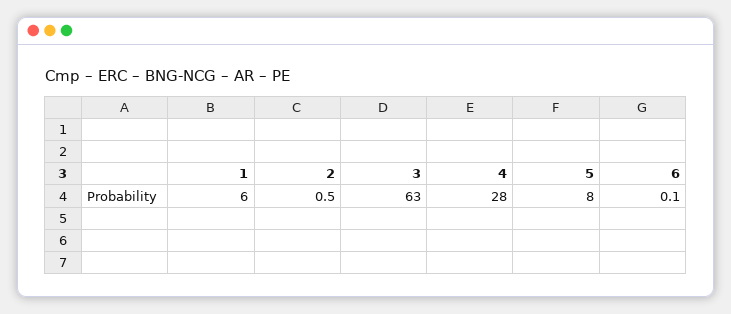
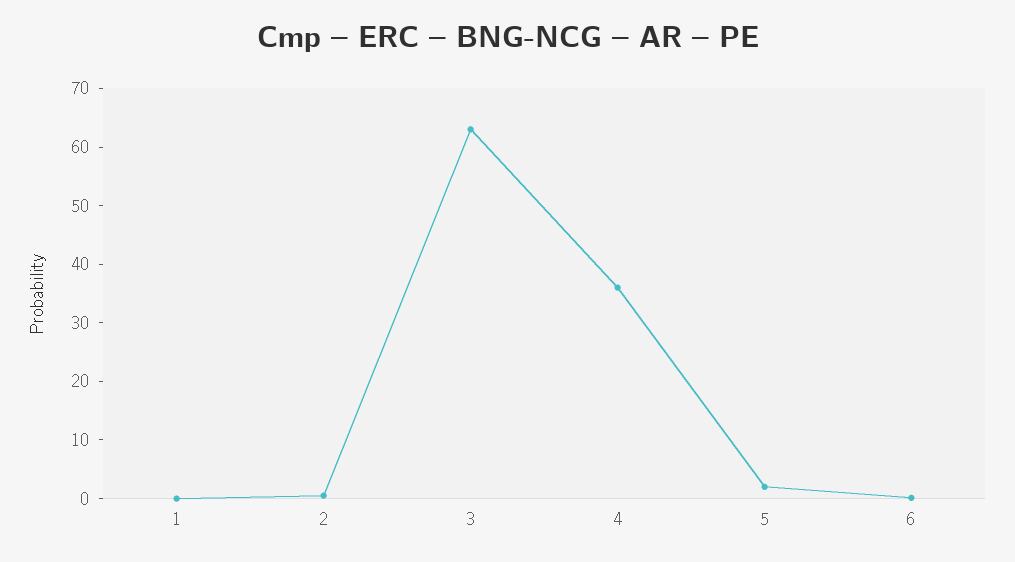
  {
-   "1": 6,
+   "1": 0,
    "2": 0.5,
    "3": 63,
-   "4": 28,
+   "4": 36,
-   "5": 8,
+   "5": 2,
    "6": 0.1
  }

